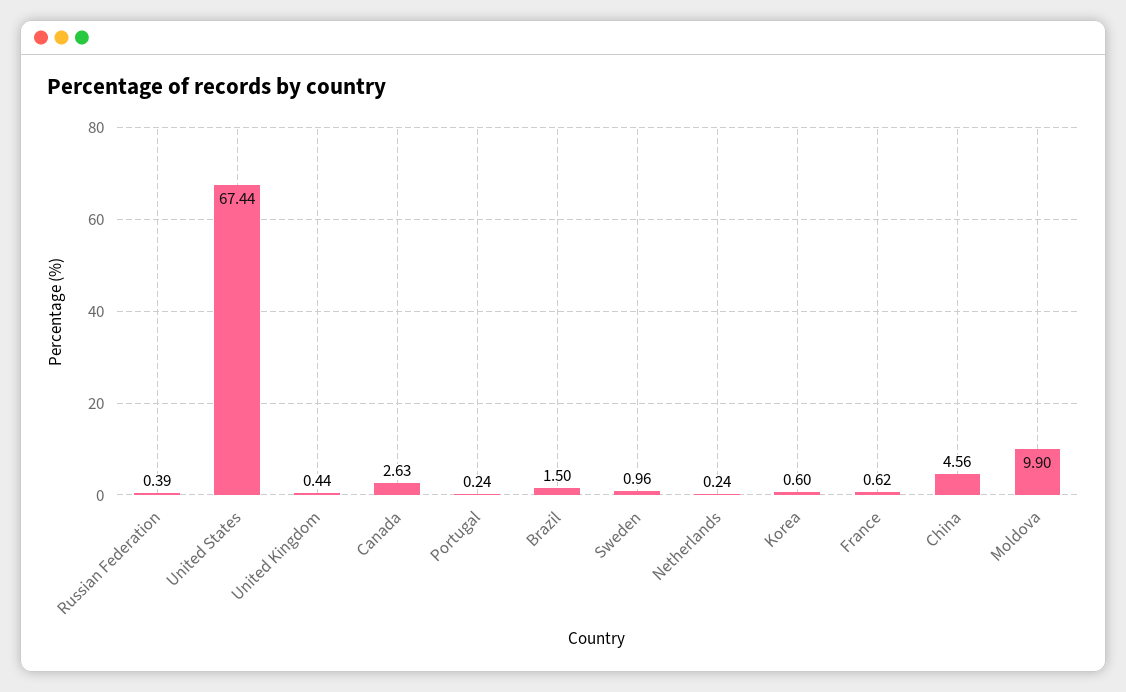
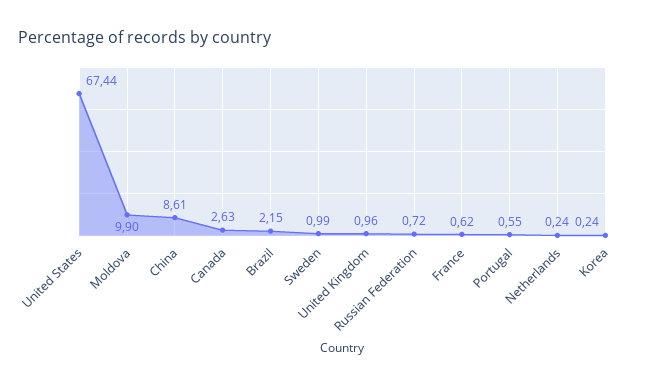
  {
-   "Russian Federation": 0.39,
+   "Russian Federation": 0.72,
    "United States": 67.44,
-   "United Kingdom": 0.44,
+   "United Kingdom": 0.96,
    "Canada": 2.63,
-   "Portugal": 0.24,
+   "Portugal": 0.55,
-   "Brazil": 1.5,
+   "Brazil": 2.15,
-   "Sweden": 0.96,
+   "Sweden": 0.99,
    "Netherlands": 0.24,
-   "Korea": 0.6,
+   "Korea": 0.24,
    "France": 0.62,
-   "China": 4.56,
+   "China": 8.61,
    "Moldova": 9.9
  }

